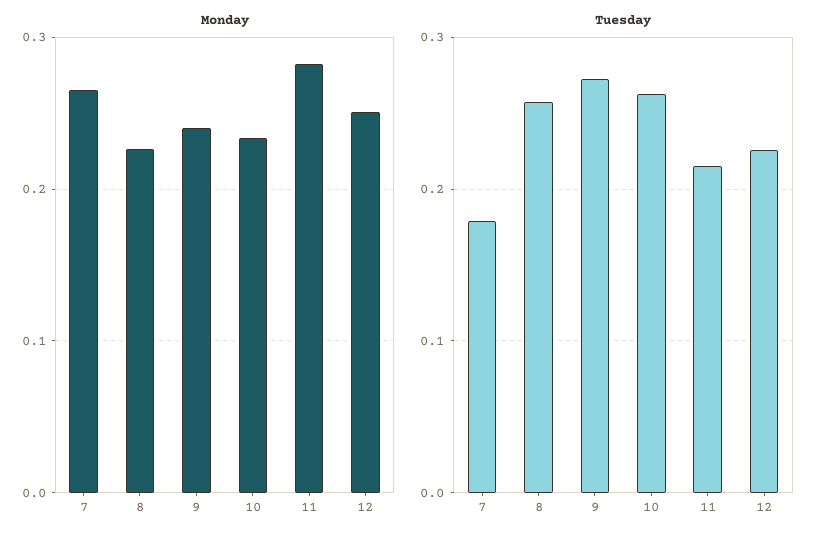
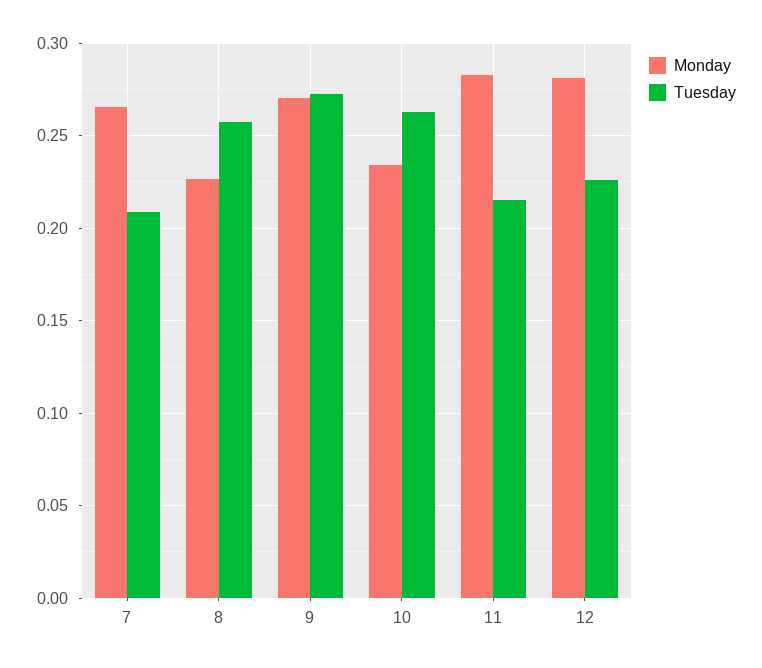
  {
    "Monday": {
      "7": 0.265,
      "8": 0.225,
-     "9": 0.24,
+     "9": 0.27,
      "10": 0.235,
      "11": 0.285,
-     "12": 0.25
+     "12": 0.28
    },
    "Tuesday": {
-     "7": 0.18,
+     "7": 0.21,
      "8": 0.255,
      "9": 0.27,
      "10": 0.265,
      "11": 0.215,
      "12": 0.225
    }
  }

